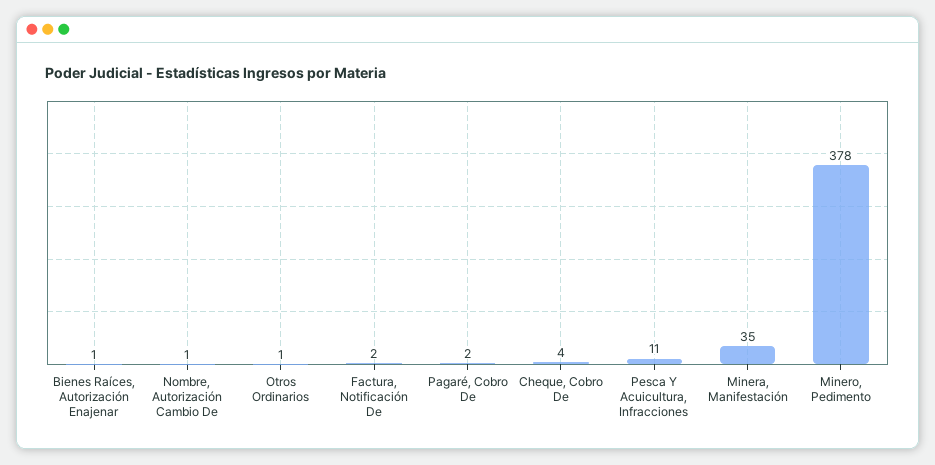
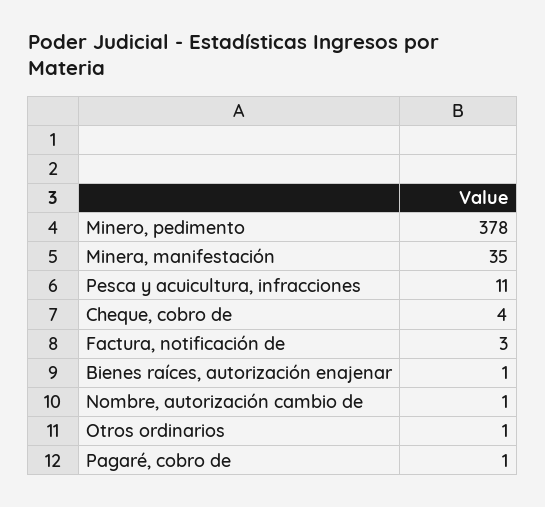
  {
    "Bienes Raíces, Autorización Enajenar": 1,
    "Nombre, Autorización Cambio De": 1,
    "Otros Ordinarios": 1,
-   "Factura, Notificación De": 2,
+   "Factura, Notificación De": 3,
-   "Pagaré, Cobro De": 2,
+   "Pagaré, Cobro De": 1,
    "Cheque, Cobro De": 4,
    "Pesca Y Acuicultura, Infracciones": 11,
    "Minera, Manifestación": 35,
    "Minero, Pedimento": 378
  }

